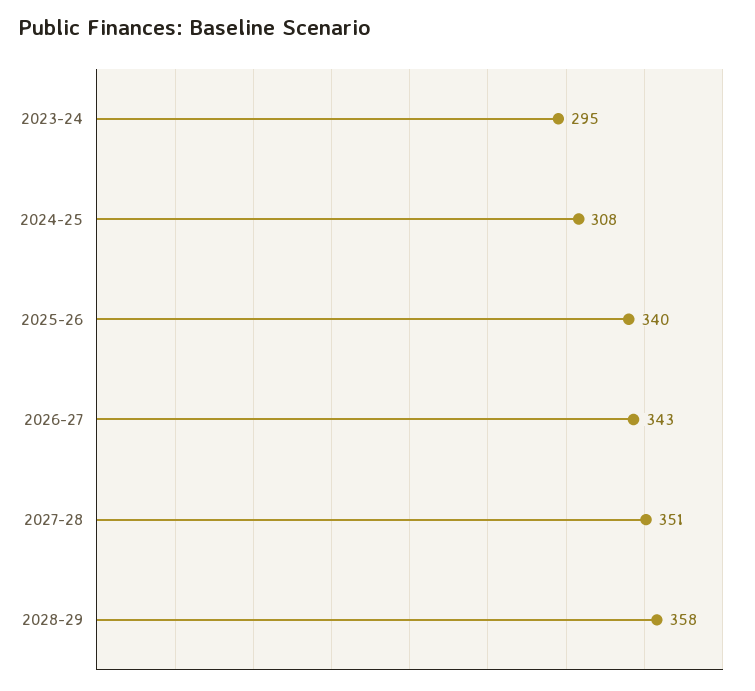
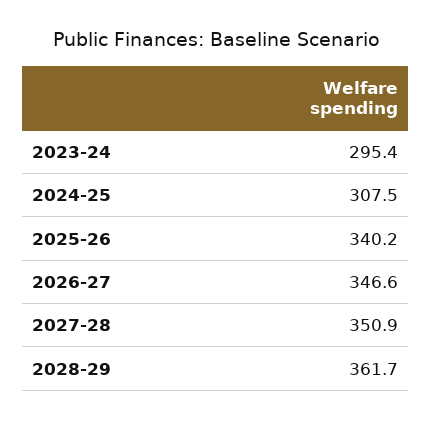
  {
    "2023-24": 295.4,
    "2024-25": 307.5,
    "2025-26": 340.2,
-   "2026-27": 343,
+   "2026-27": 346.6,
    "2027-28": 350.9,
-   "2028-29": 358
+   "2028-29": 361.7
  }

